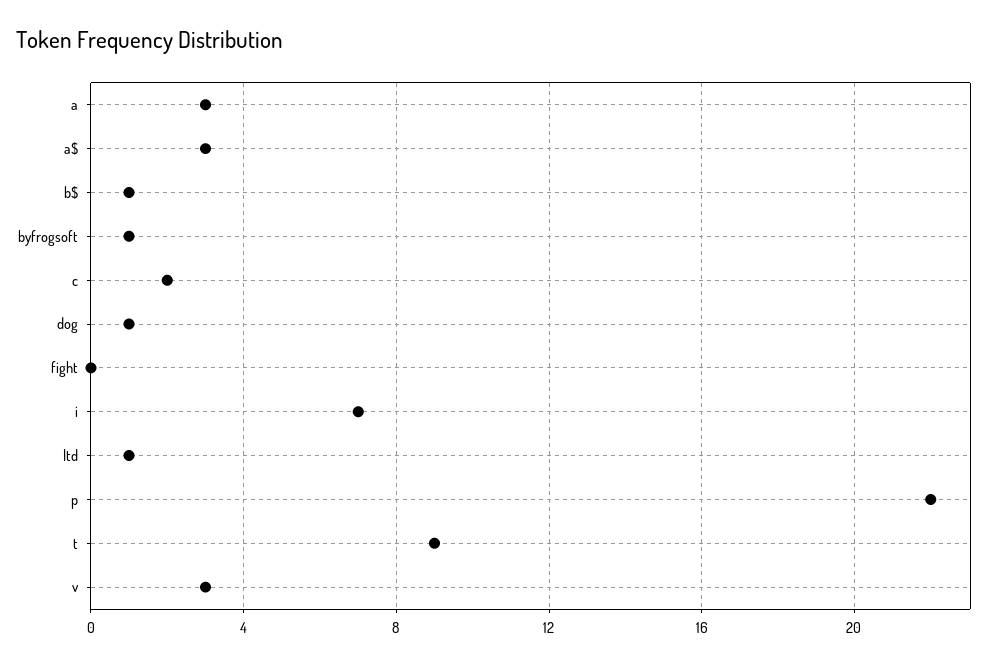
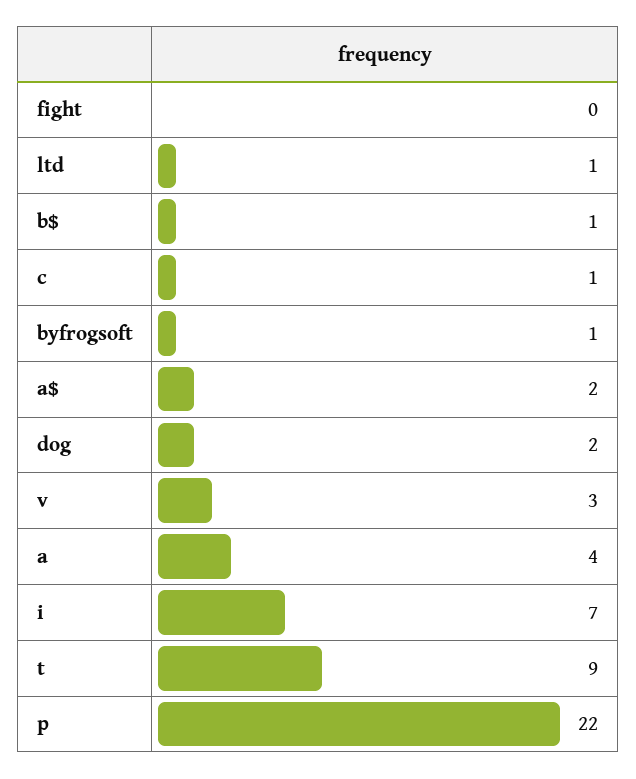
  {
-   "a": 3,
+   "a": 4,
-   "a$": 3,
+   "a$": 2,
    "b$": 1,
    "byfrogsoft": 1,
-   "c": 2,
+   "c": 1,
-   "dog": 1,
+   "dog": 2,
    "fight": 0,
    "i": 7,
    "ltd": 1,
    "p": 22,
    "t": 9,
    "v": 3
  }

